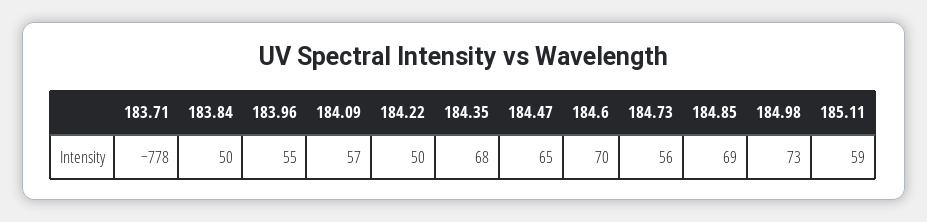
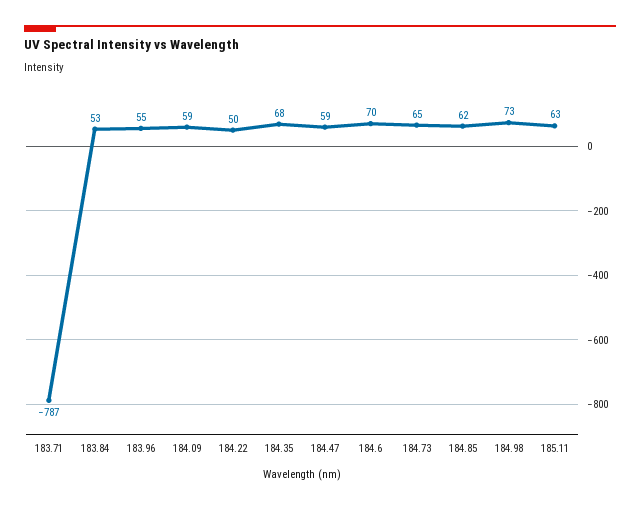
  {
-   "183.71": -778,
+   "183.71": -787,
-   "183.84": 50,
+   "183.84": 53,
    "183.96": 55,
-   "184.09": 57,
+   "184.09": 59,
    "184.22": 50,
    "184.35": 68,
-   "184.47": 65,
+   "184.47": 59,
    "184.6": 70,
-   "184.73": 56,
+   "184.73": 65,
-   "184.85": 69,
+   "184.85": 62,
    "184.98": 73,
-   "185.11": 59
+   "185.11": 63
  }

